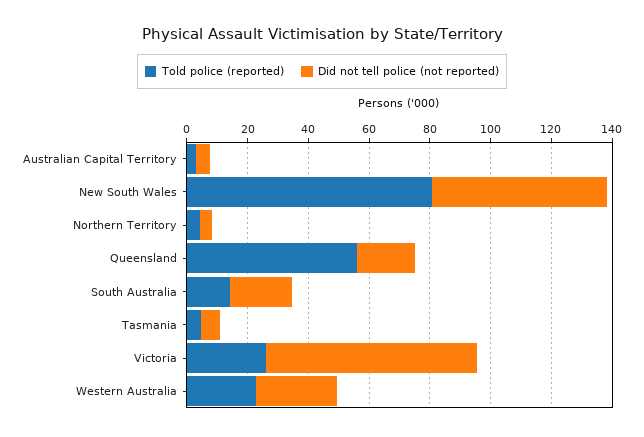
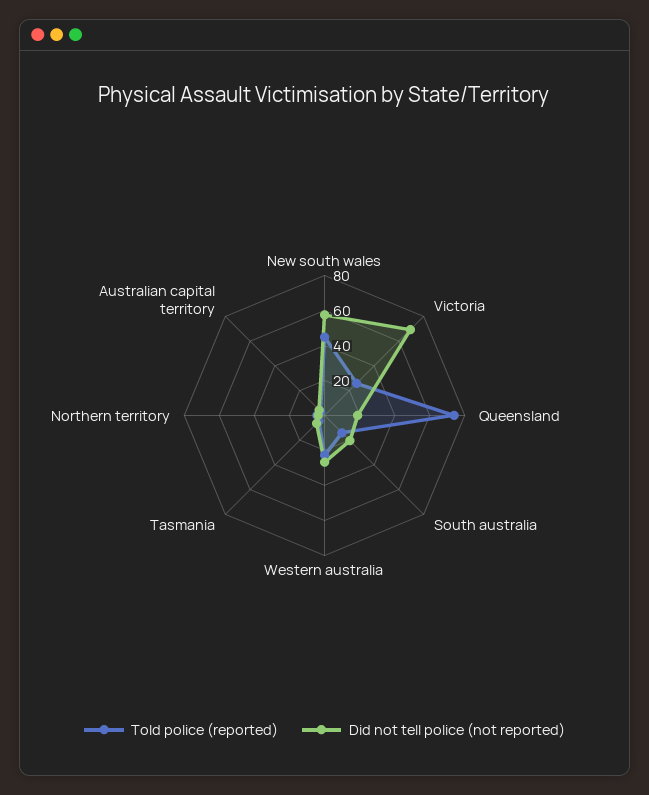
  {
    "Told police (reported)": {
      "Australian Capital Territory": 5,
-     "New South Wales": 80,
+     "New South Wales": 45,
      "Northern Territory": 5,
-     "Queensland": 55,
+     "Queensland": 75,
      "South Australia": 15,
      "Tasmania": 5,
      "Victoria": 25,
      "Western Australia": 25
    },
    "Did not tell police (not reported)": {
      "Australian Capital Territory": 5,
      "New South Wales": 55,
      "Northern Territory": 5,
      "Queensland": 20,
      "South Australia": 20,
      "Tasmania": 5,
      "Victoria": 70,
      "Western Australia": 25
    }
  }

